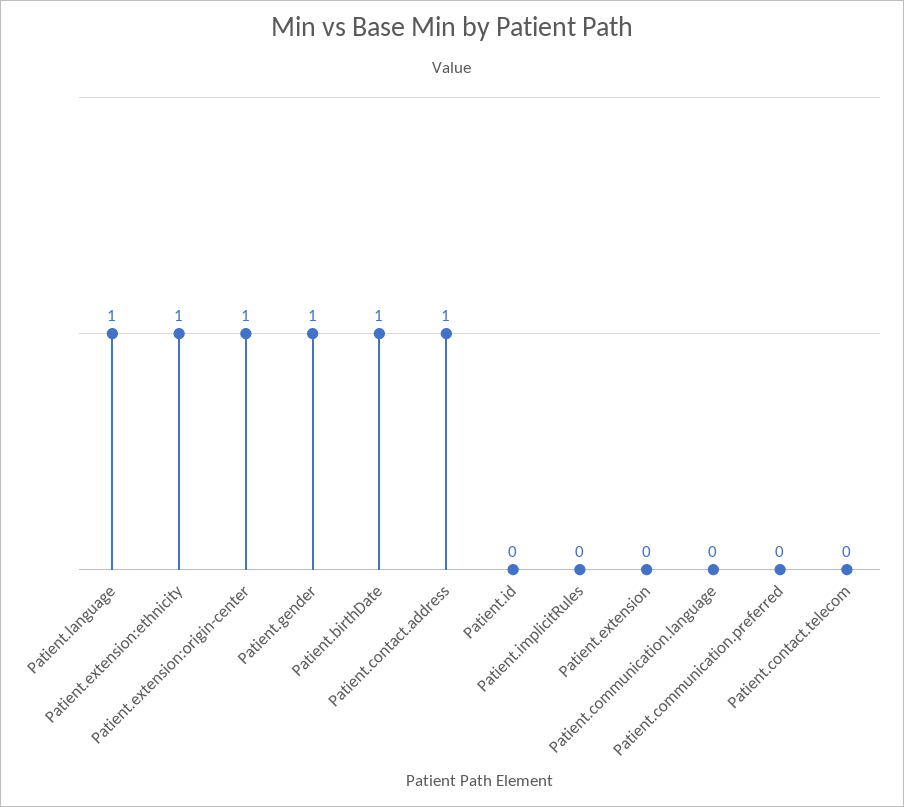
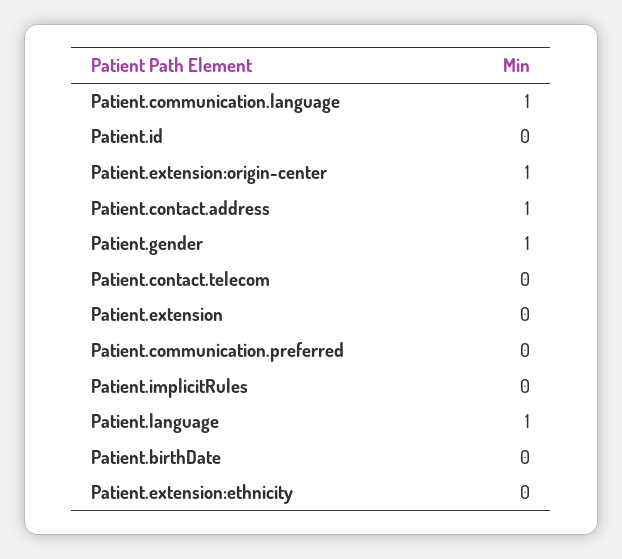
  {
    "Patient.language": 1,
-   "Patient.extension:ethnicity": 1,
+   "Patient.extension:ethnicity": 0,
    "Patient.extension:origin-center": 1,
    "Patient.gender": 1,
-   "Patient.birthDate": 1,
+   "Patient.birthDate": 0,
    "Patient.contact.address": 1,
    "Patient.id": 0,
    "Patient.implicitRules": 0,
    "Patient.extension": 0,
-   "Patient.communication.language": 0,
+   "Patient.communication.language": 1,
    "Patient.communication.preferred": 0,
    "Patient.contact.telecom": 0
  }

